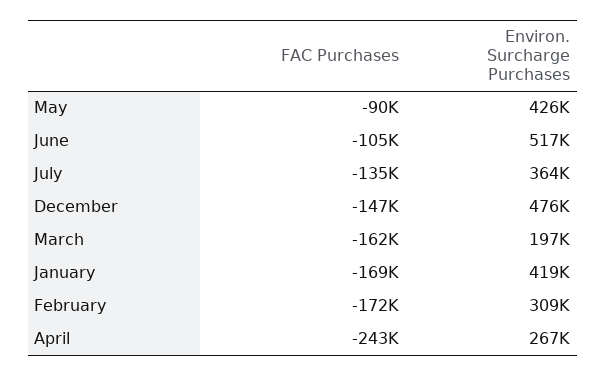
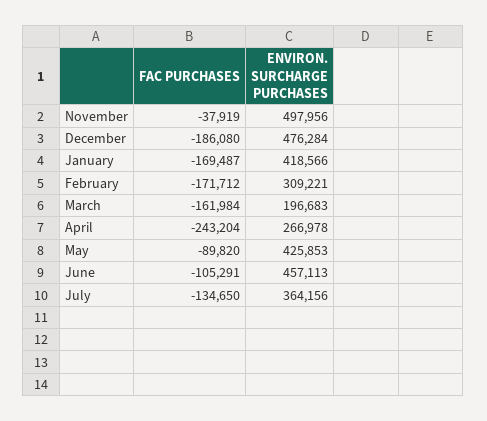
  {
    "FAC Purchases": {
      "May": -89820,
      "June": -105291,
      "July": -134650,
-     "December": -147000,
+     "December": -186080,
      "March": -161984,
      "January": -169487,
      "February": -171712,
-     "April": -243204
+     "April": -243204,
+     "November": -37919
    },
    "Environ. Surcharge Purchases": {
      "May": 425853,
-     "June": 517000,
+     "June": 457113,
      "July": 364156,
      "December": 476284,
      "March": 196683,
      "January": 418566,
      "February": 309221,
-     "April": 266978
+     "April": 266978,
+     "November": 497956
    }
  }

